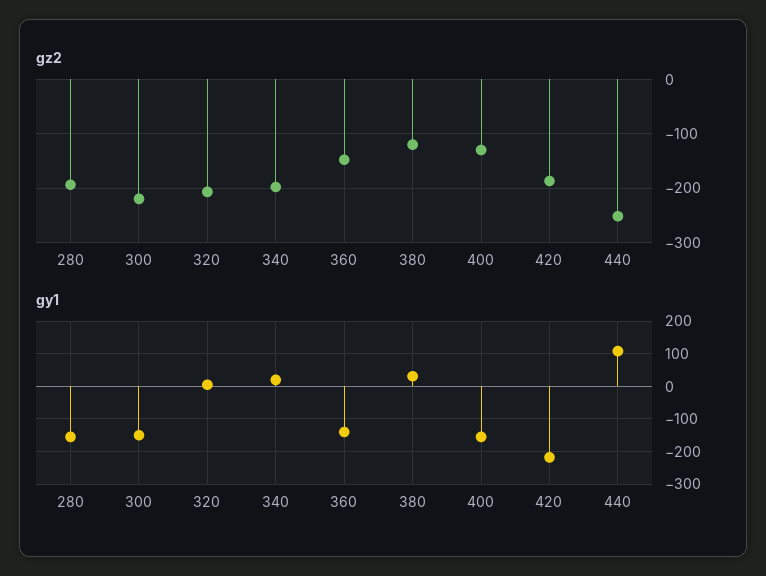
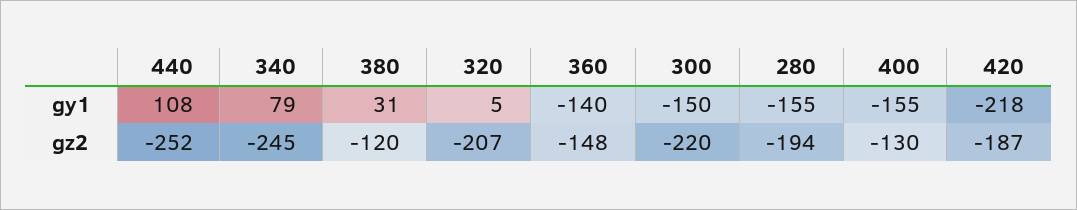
  {
    "gz2": {
      "280": -194,
      "300": -220,
      "320": -207,
-     "340": -200,
+     "340": -245,
      "360": -148,
      "380": -120,
      "400": -130,
      "420": -187,
      "440": -252
    },
    "gy1": {
      "280": -155,
      "300": -150,
      "320": 5,
-     "340": 20,
+     "340": 79,
      "360": -140,
      "380": 31,
      "400": -155,
      "420": -218,
      "440": 108
    }
  }

